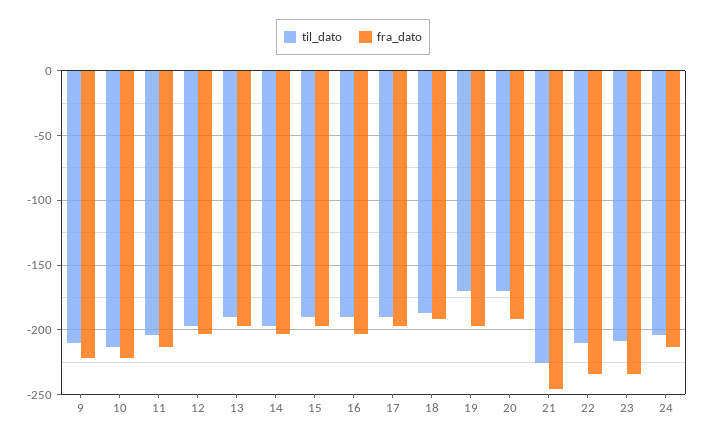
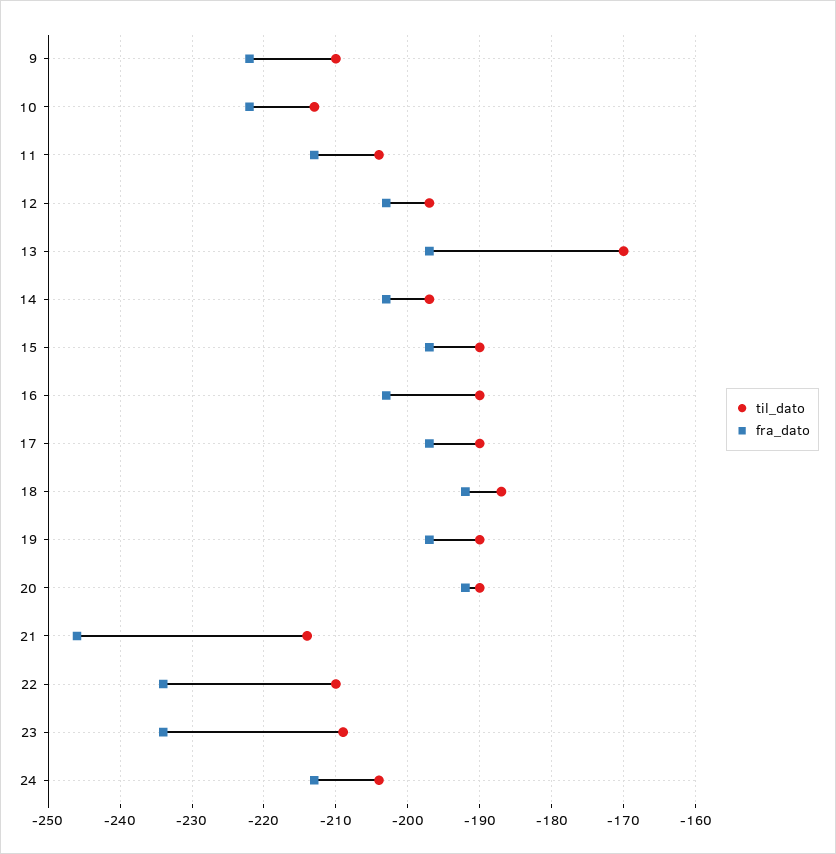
  {
    "til_dato": {
      "9": -210,
      "10": -213,
      "11": -204,
      "12": -197,
-     "13": -190,
+     "13": -170,
      "14": -197,
      "15": -190,
      "16": -190,
      "17": -190,
      "18": -187,
-     "19": -170,
+     "19": -190,
-     "20": -170,
+     "20": -190,
-     "21": -225,
+     "21": -214,
      "22": -210,
      "23": -209,
      "24": -204
    },
    "fra_dato": {
      "9": -222,
      "10": -222,
      "11": -213,
      "12": -203,
      "13": -197,
      "14": -203,
      "15": -197,
      "16": -203,
      "17": -197,
      "18": -192,
      "19": -197,
      "20": -192,
      "21": -246,
      "22": -234,
      "23": -234,
      "24": -213
    }
  }

